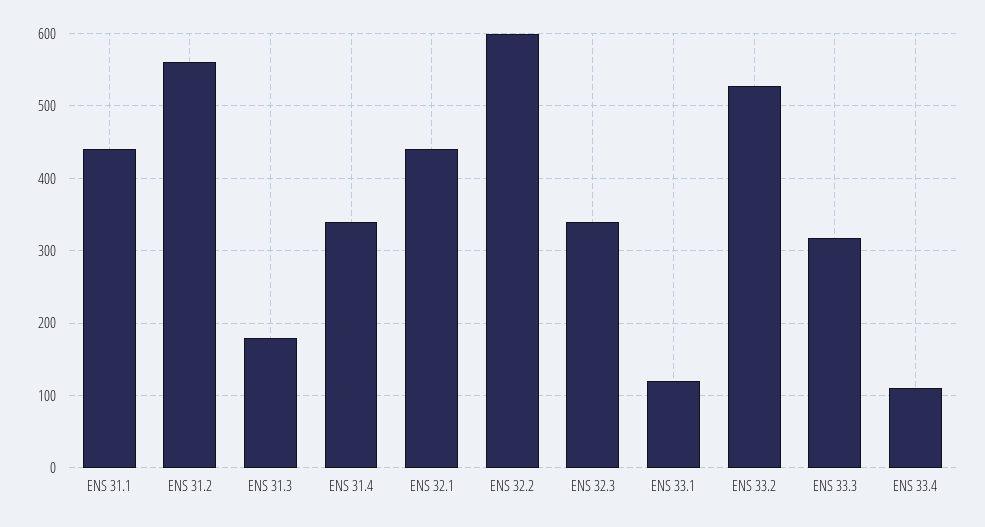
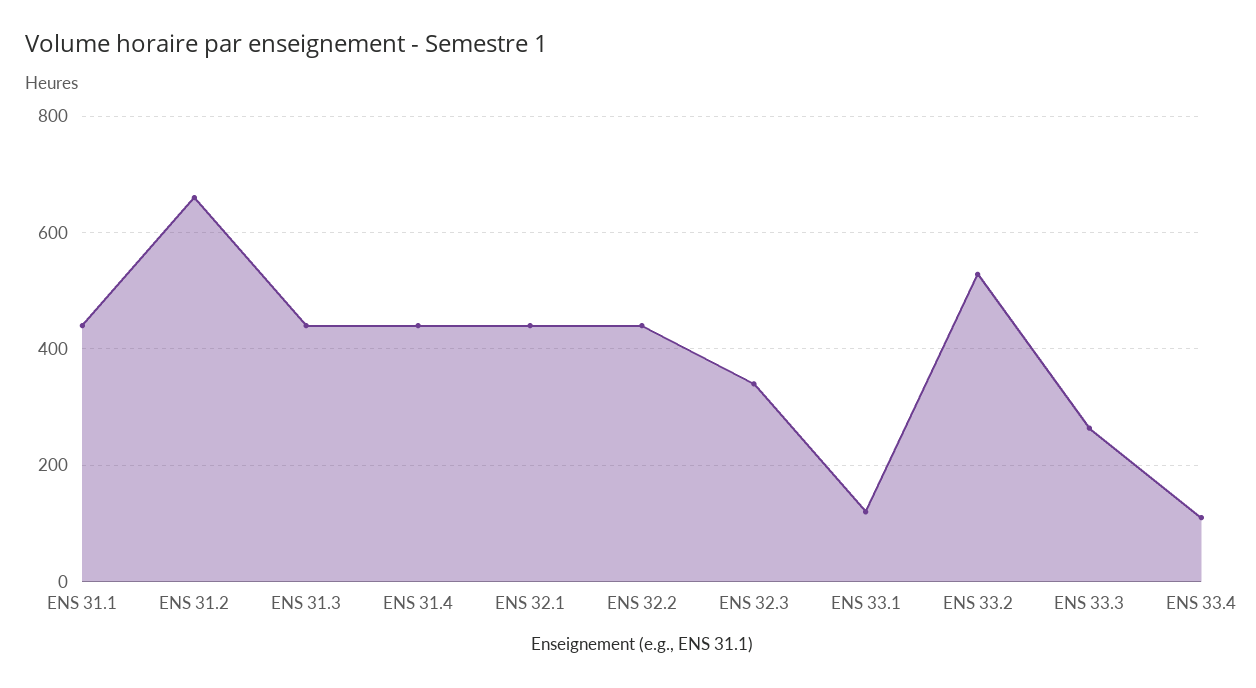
  {
    "ENS 31.1": 440,
-   "ENS 31.2": 560,
+   "ENS 31.2": 660,
-   "ENS 31.3": 180,
+   "ENS 31.3": 440,
-   "ENS 31.4": 340,
+   "ENS 31.4": 440,
    "ENS 32.1": 440,
-   "ENS 32.2": 600,
+   "ENS 32.2": 440,
    "ENS 32.3": 340,
    "ENS 33.1": 120,
    "ENS 33.2": 530,
-   "ENS 33.3": 320,
+   "ENS 33.3": 260,
    "ENS 33.4": 110
  }

